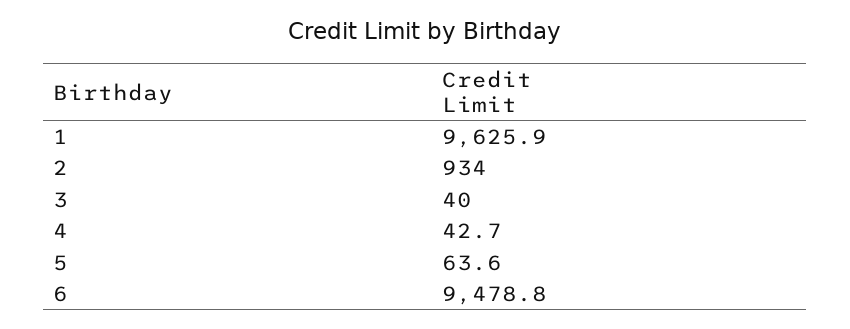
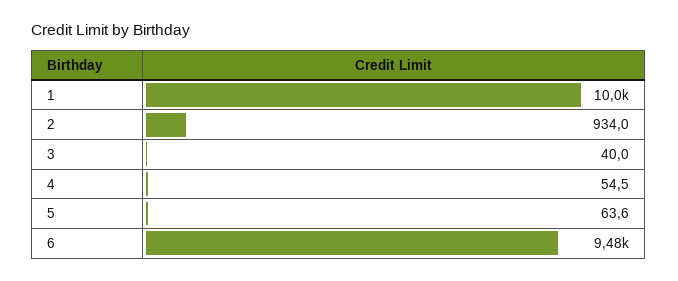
  {
-   "1": 9625.9,
+   "1": 10000,
    "2": 934,
    "3": 40,
-   "4": 42.7,
+   "4": 54.5,
    "5": 63.6,
    "6": 9478.8
  }

